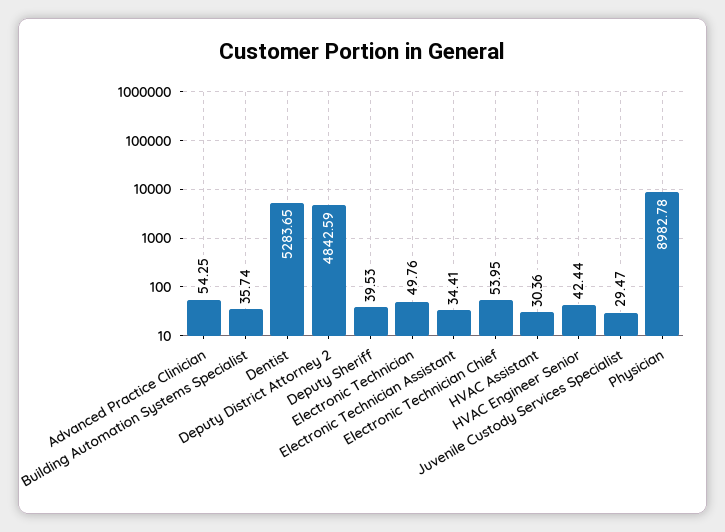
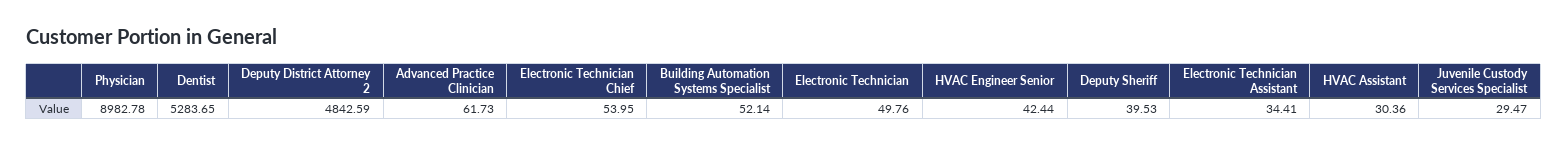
  {
-   "Advanced Practice Clinician": 54.25,
+   "Advanced Practice Clinician": 61.73,
-   "Building Automation Systems Specialist": 35.74,
+   "Building Automation Systems Specialist": 52.14,
    "Dentist": 5283.65,
    "Deputy District Attorney 2": 4842.59,
    "Deputy Sheriff": 39.53,
    "Electronic Technician": 49.76,
    "Electronic Technician Assistant": 34.41,
    "Electronic Technician Chief": 53.95,
    "HVAC Assistant": 30.36,
    "HVAC Engineer Senior": 42.44,
    "Juvenile Custody Services Specialist": 29.47,
    "Physician": 8982.78
  }

